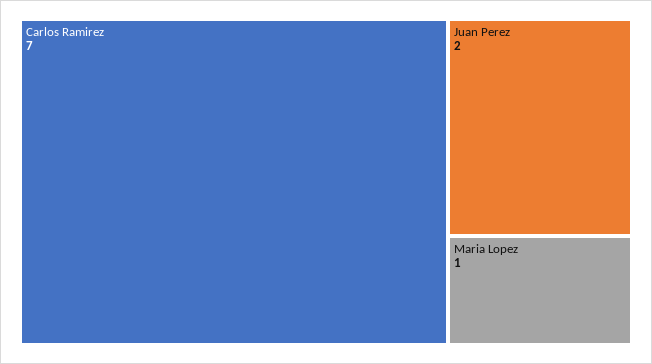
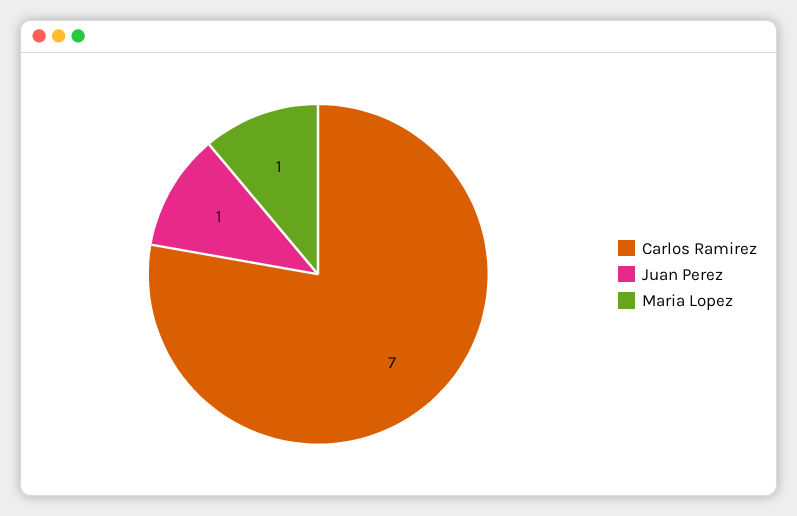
  {
    "Carlos Ramirez": 7,
-   "Juan Perez": 2,
+   "Juan Perez": 1,
    "Maria Lopez": 1
  }

